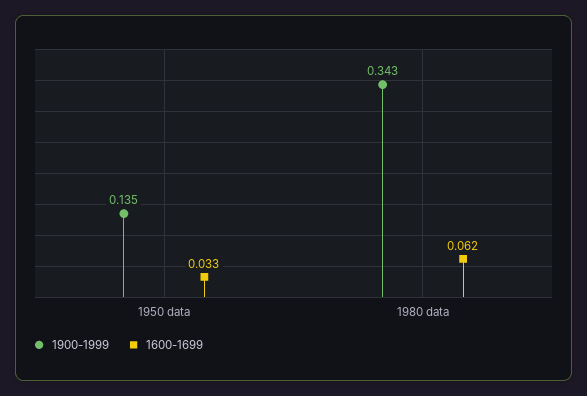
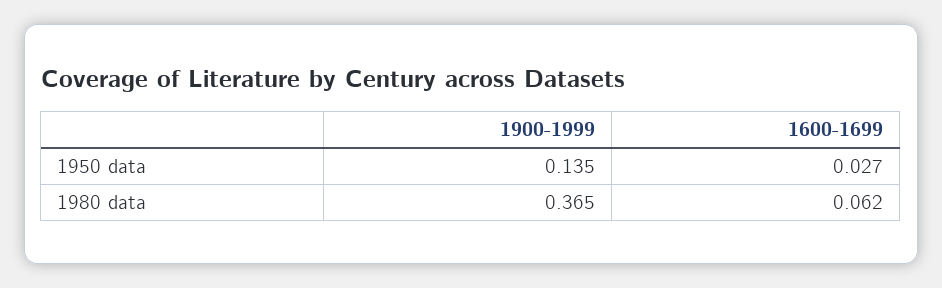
  {
    "1900-1999": {
      "1950 data": 0.135,
-     "1980 data": 0.343
+     "1980 data": 0.365
    },
    "1600-1699": {
-     "1950 data": 0.033,
+     "1950 data": 0.027,
      "1980 data": 0.062
    }
  }

